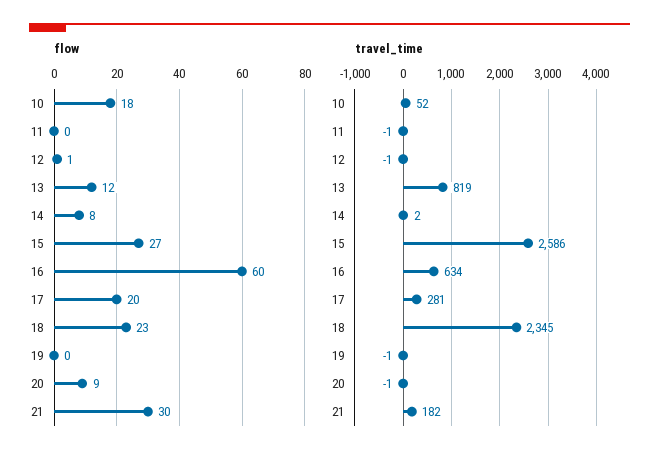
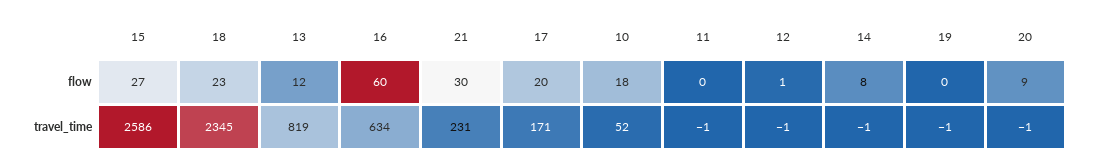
  {
    "flow": {
      "10": 18,
      "11": 0,
      "12": 1,
      "13": 12,
      "14": 8,
      "15": 27,
      "16": 60,
      "17": 20,
      "18": 23,
      "19": 0,
      "20": 9,
      "21": 30
    },
    "travel_time": {
      "10": 52,
      "11": -1,
      "12": -1,
      "13": 819,
-     "14": 2,
+     "14": -1,
      "15": 2586,
      "16": 634,
-     "17": 281,
+     "17": 171,
      "18": 2345,
      "19": -1,
      "20": -1,
-     "21": 182
+     "21": 231
    }
  }

